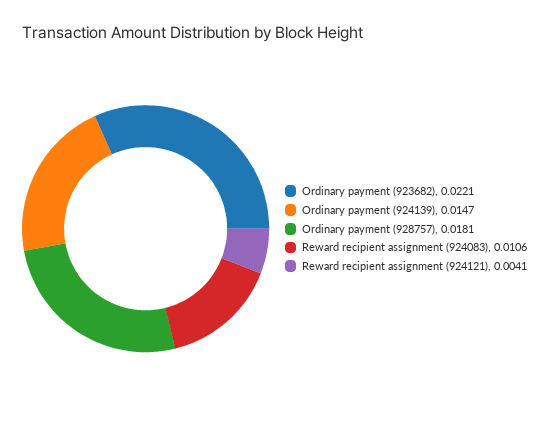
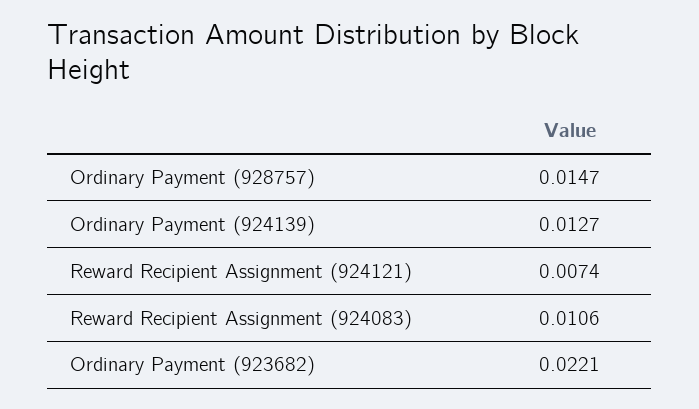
  {
    "Ordinary payment (923682)": 0.0221,
-   "Ordinary payment (924139)": 0.0147,
+   "Ordinary payment (924139)": 0.0127,
-   "Ordinary payment (928757)": 0.0181,
+   "Ordinary payment (928757)": 0.0147,
    "Reward recipient assignment (924083)": 0.0106,
-   "Reward recipient assignment (924121)": 0.0041
+   "Reward recipient assignment (924121)": 0.0074
  }

